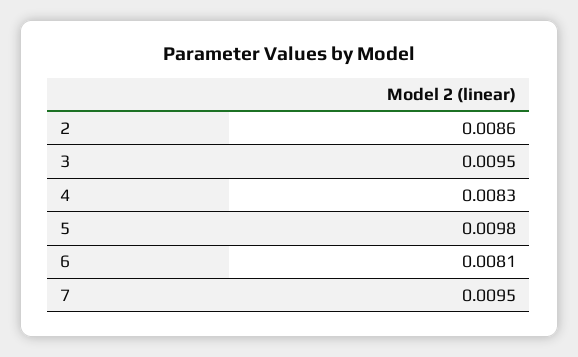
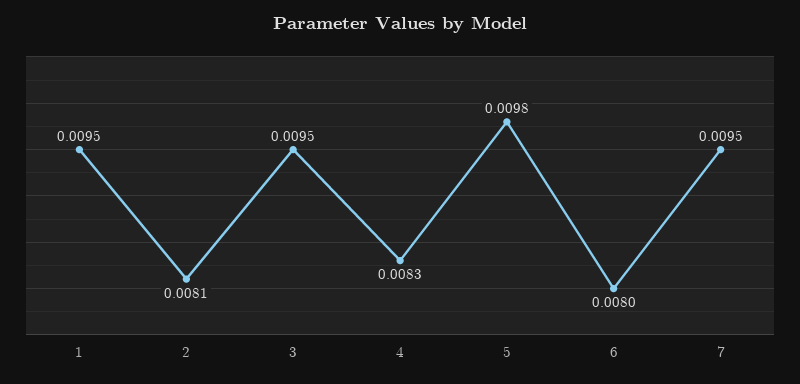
  {
-   "2": 0.0086,
+   "2": 0.0081,
    "3": 0.0095,
    "4": 0.0083,
    "5": 0.0098,
-   "6": 0.0081,
+   "6": 0.008,
-   "7": 0.0095
+   "7": 0.0095,
+   "1": 0.0095
  }

